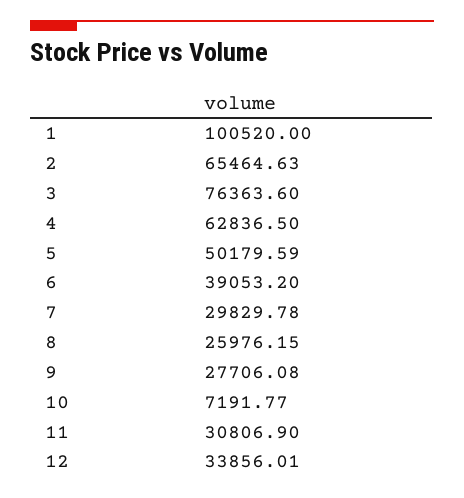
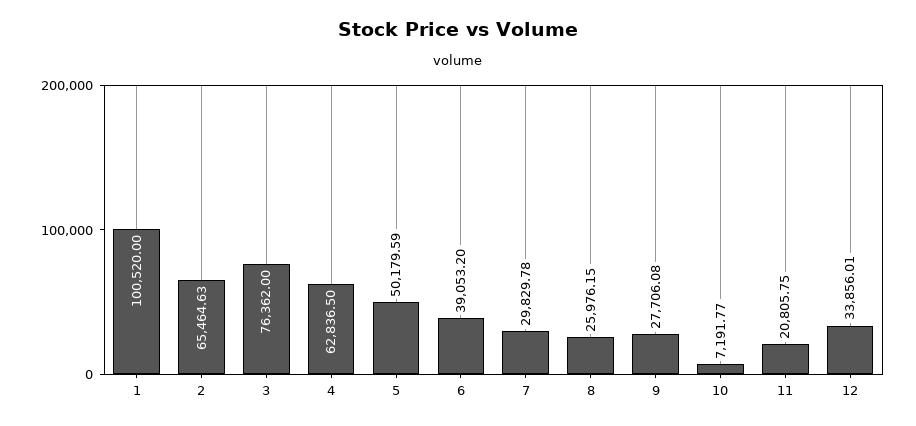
  {
    "1": 100520,
    "2": 65464.63,
-   "3": 76363.6,
+   "3": 76362,
    "4": 62836.5,
    "5": 50179.59,
    "6": 39053.2,
    "7": 29829.78,
    "8": 25976.15,
    "9": 27706.08,
    "10": 7191.77,
-   "11": 30806.9,
+   "11": 20805.75,
    "12": 33856.01
  }

